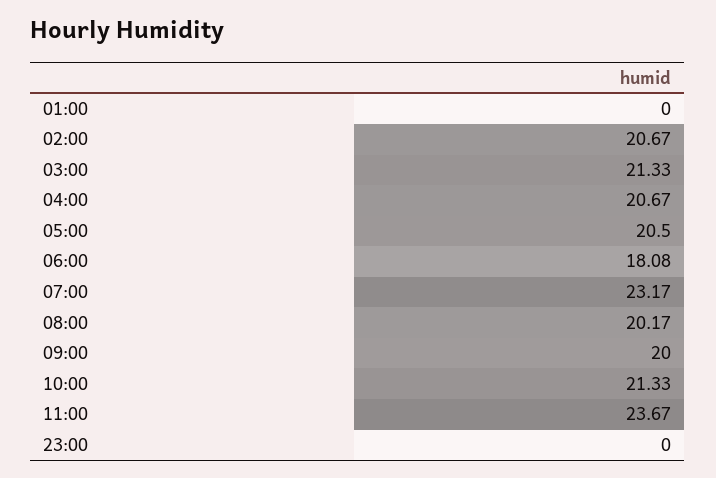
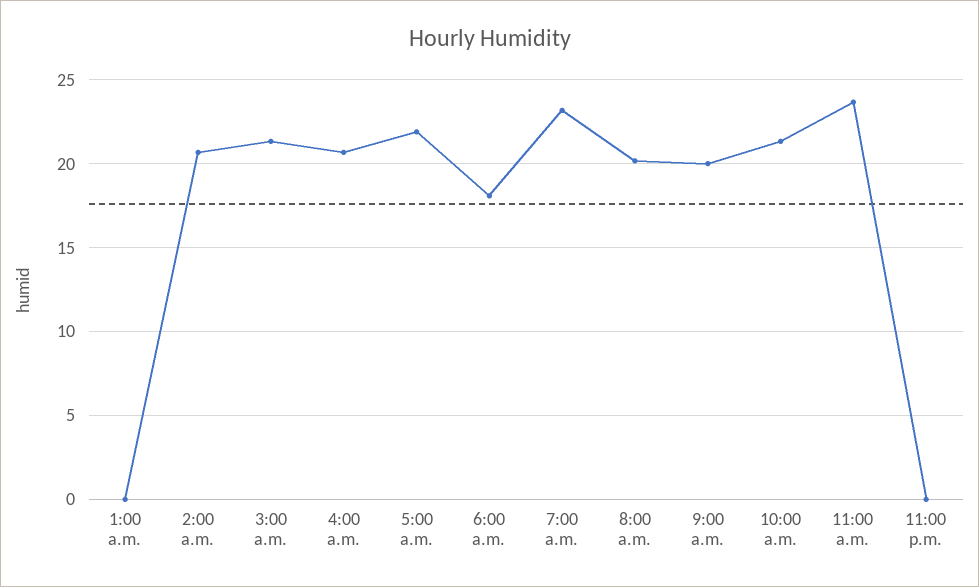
  {
    "01:00": 0,
    "02:00": 20.67,
    "03:00": 21.33,
    "04:00": 20.67,
-   "05:00": 20.5,
+   "05:00": 22,
    "06:00": 18.08,
    "07:00": 23.17,
    "08:00": 20.17,
    "09:00": 20,
    "10:00": 21.33,
    "11:00": 23.67,
    "23:00": 0
  }

